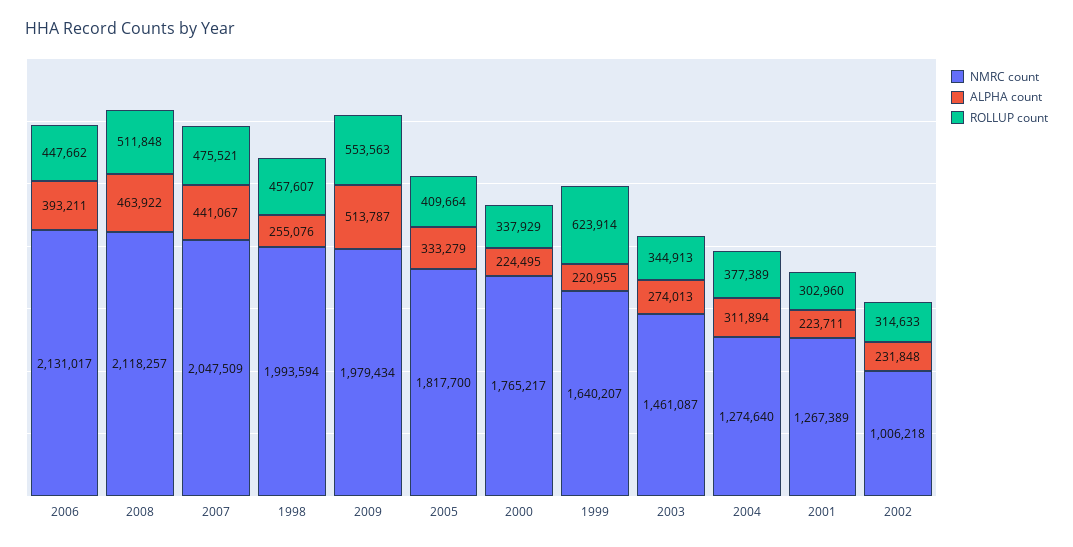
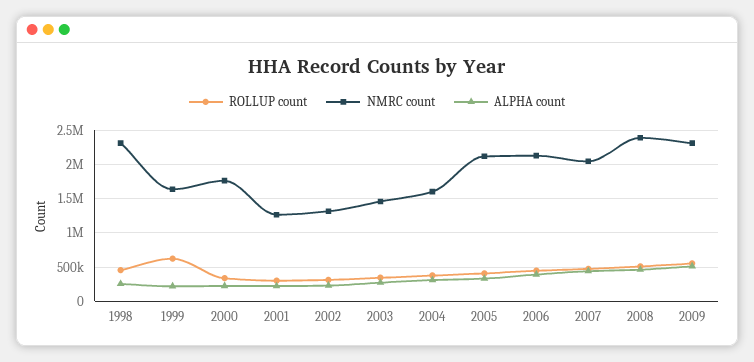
  {
    "NMRC count": {
      "2006": 2131017,
-     "2008": 2118257,
+     "2008": 2400000,
      "2007": 2047509,
-     "1998": 1993594,
+     "1998": 2300000,
-     "2009": 1979434,
+     "2009": 2300000,
-     "2005": 1817700,
+     "2005": 2100000,
      "2000": 1765217,
      "1999": 1640207,
      "2003": 1461087,
-     "2004": 1274640,
+     "2004": 1600000,
      "2001": 1267389,
-     "2002": 1006218
+     "2002": 1300000
    },
    "ALPHA count": {
      "2006": 393211,
      "2008": 463922,
      "2007": 441067,
      "1998": 255076,
      "2009": 513787,
      "2005": 333279,
      "2000": 224495,
      "1999": 220955,
      "2003": 274013,
      "2004": 311894,
      "2001": 223711,
      "2002": 231848
    },
    "ROLLUP count": {
      "2006": 447662,
      "2008": 511848,
      "2007": 475521,
      "1998": 457607,
      "2009": 553563,
      "2005": 409664,
      "2000": 337929,
      "1999": 623914,
      "2003": 344913,
      "2004": 377389,
      "2001": 302960,
      "2002": 314633
    }
  }

